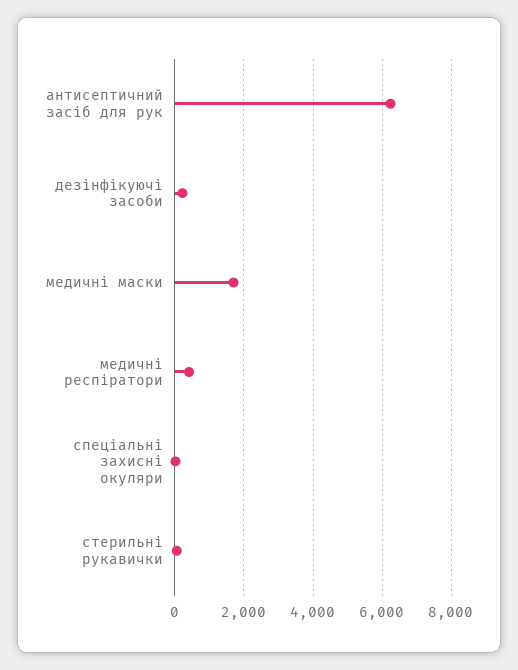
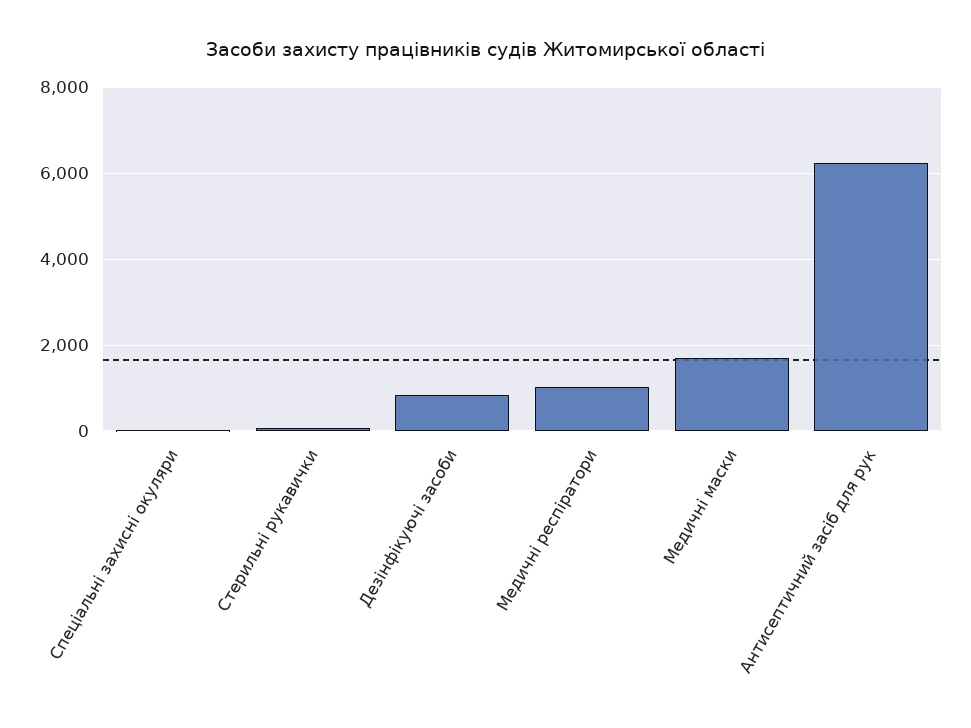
  {
    "антисептичний засіб для рук": 6200,
-   "дезінфікуючі засоби": 200,
+   "дезінфікуючі засоби": 800,
    "медичні маски": 1600,
-   "медичні респіратори": 400,
+   "медичні респіратори": 1000,
    "спеціальні захисні окуляри": 0,
    "стерильні рукавички": 0
  }

